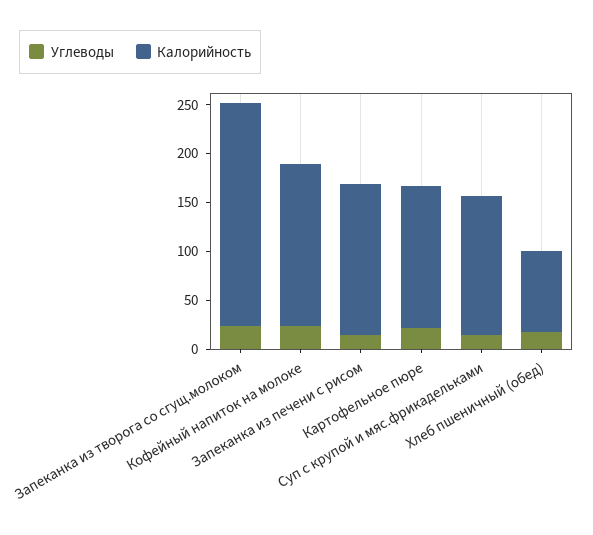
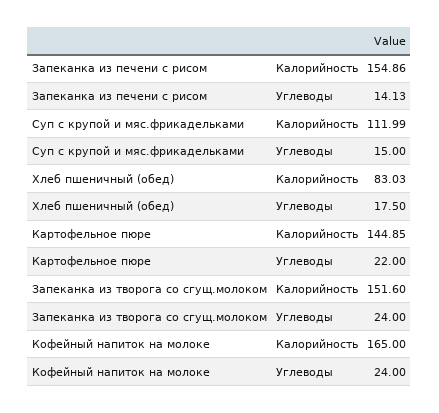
  {
    "Углеводы": {
      "Запеканка из творога со сгущ.молоком": 24,
      "Кофейный напиток на молоке": 24,
      "Запеканка из печени с рисом": 14.13,
      "Картофельное пюре": 22,
      "Суп с крупой и мяс.фрикадельками": 15,
      "Хлеб пшеничный (обед)": 17.5
    },
    "Калорийность": {
-     "Запеканка из творога со сгущ.молоком": 230,
+     "Запеканка из творога со сгущ.молоком": 151.6,
      "Кофейный напиток на молоке": 165,
      "Запеканка из печени с рисом": 154.86,
      "Картофельное пюре": 144.85,
-     "Суп с крупой и мяс.фрикадельками": 140,
+     "Суп с крупой и мяс.фрикадельками": 111.99,
      "Хлеб пшеничный (обед)": 83.03
    }
  }

